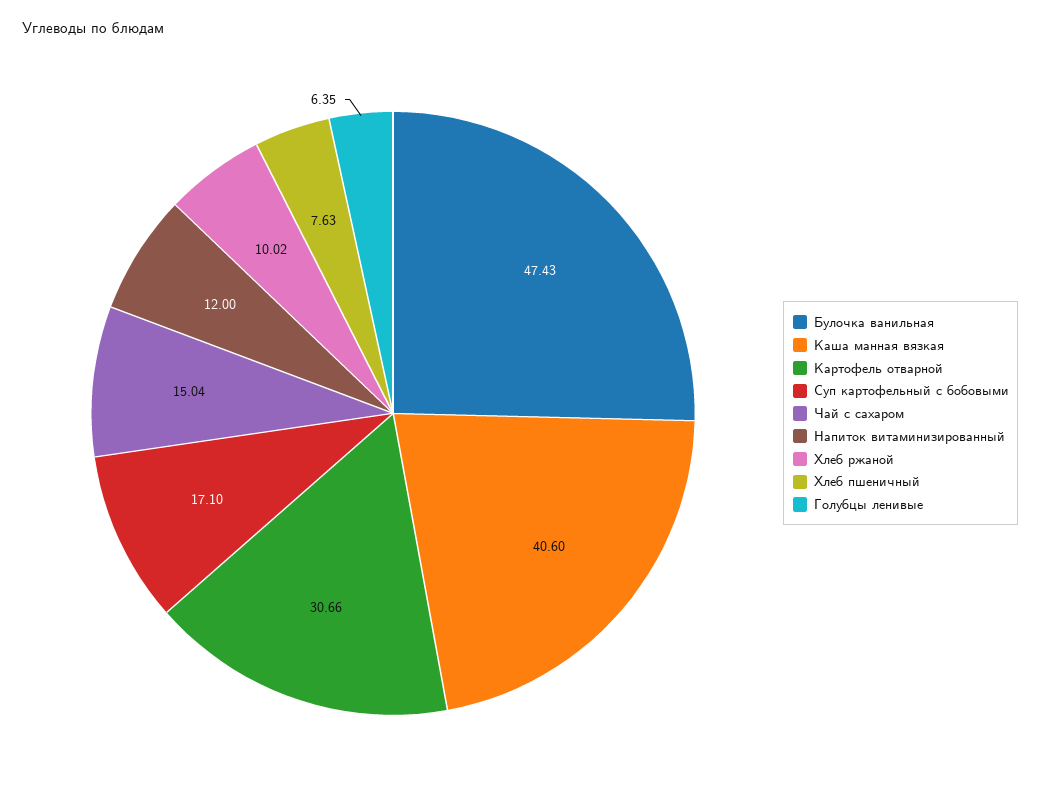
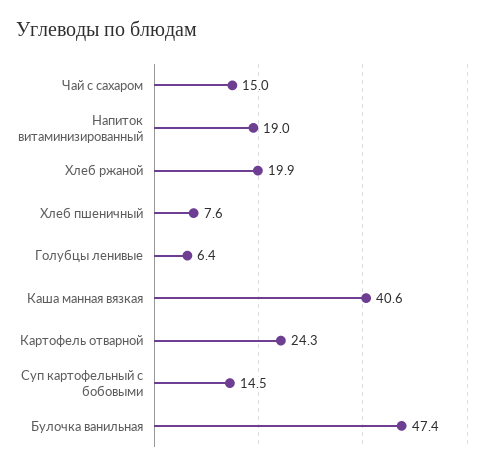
  {
    "Булочка ванильная": 47.43,
    "Каша манная вязкая": 40.6,
-   "Картофель отварной": 30.66,
+   "Картофель отварной": 24.3,
-   "Суп картофельный с бобовыми": 17.1,
+   "Суп картофельный с бобовыми": 14.5,
    "Чай с сахаром": 15.04,
-   "Напиток витаминизированный": 12,
+   "Напиток витаминизированный": 19,
-   "Хлеб ржаной": 10.02,
+   "Хлеб ржаной": 19.9,
    "Хлеб пшеничный": 7.63,
    "Голубцы ленивые": 6.35
  }

